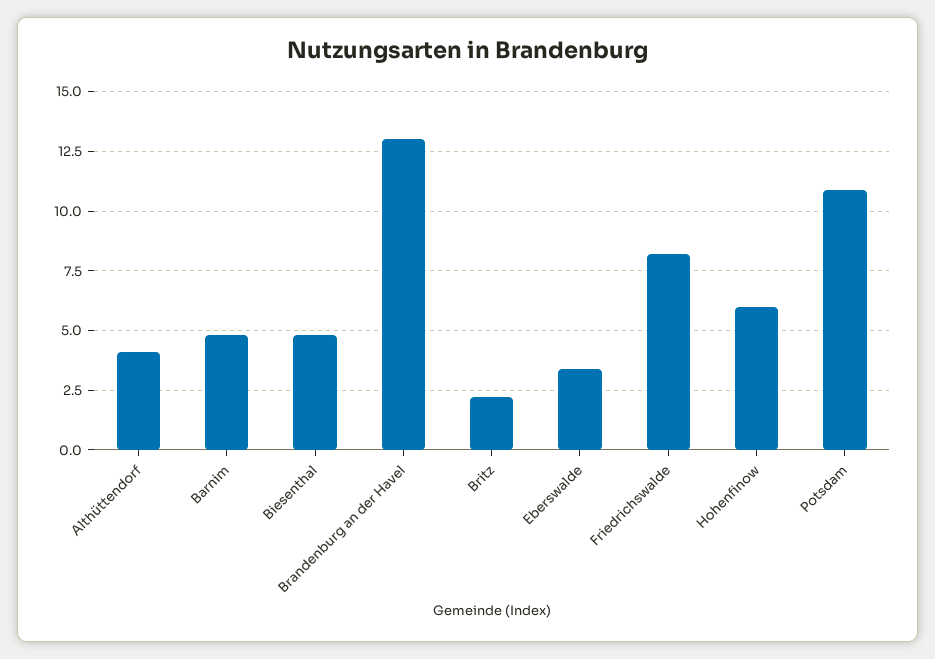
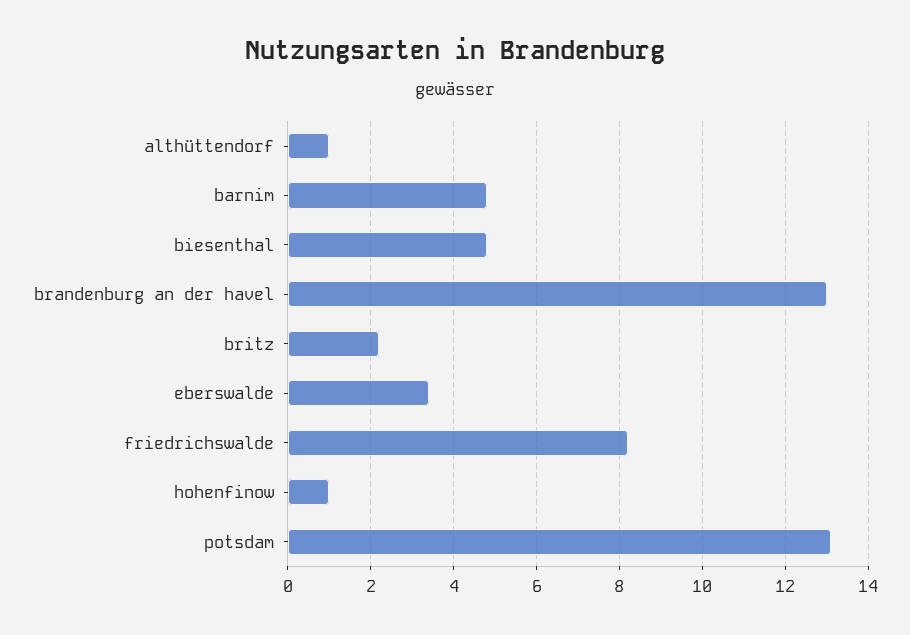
  {
-   "Althüttendorf": 4,
+   "Althüttendorf": 1,
    "Barnim": 5,
    "Biesenthal": 5,
    "Brandenburg an der Havel": 13,
    "Britz": 2,
    "Eberswalde": 3.5,
    "Friedrichswalde": 8,
-   "Hohenfinow": 6,
+   "Hohenfinow": 1,
-   "Potsdam": 11
+   "Potsdam": 13
  }

